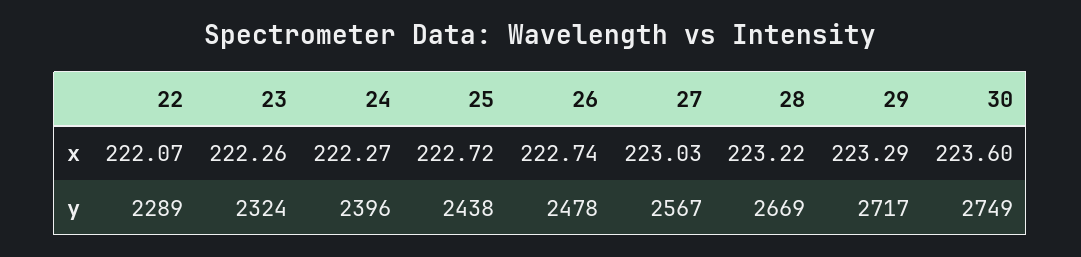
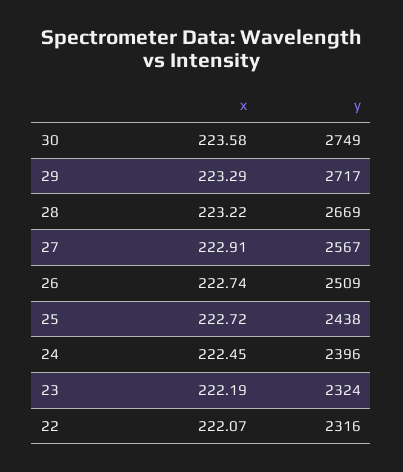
  {
    "22": {
      "x": 222.07,
-     "y": 2289
+     "y": 2316
    },
    "23": {
-     "x": 222.26,
+     "x": 222.19,
      "y": 2324
    },
    "24": {
-     "x": 222.27,
+     "x": 222.45,
      "y": 2396
    },
    "25": {
      "x": 222.72,
      "y": 2438
    },
    "26": {
      "x": 222.74,
-     "y": 2478
+     "y": 2509
    },
    "27": {
-     "x": 223.03,
+     "x": 222.91,
      "y": 2567
    },
    "28": {
      "x": 223.22,
      "y": 2669
    },
    "29": {
      "x": 223.29,
      "y": 2717
    },
    "30": {
-     "x": 223.6,
+     "x": 223.58,
      "y": 2749
    }
  }

